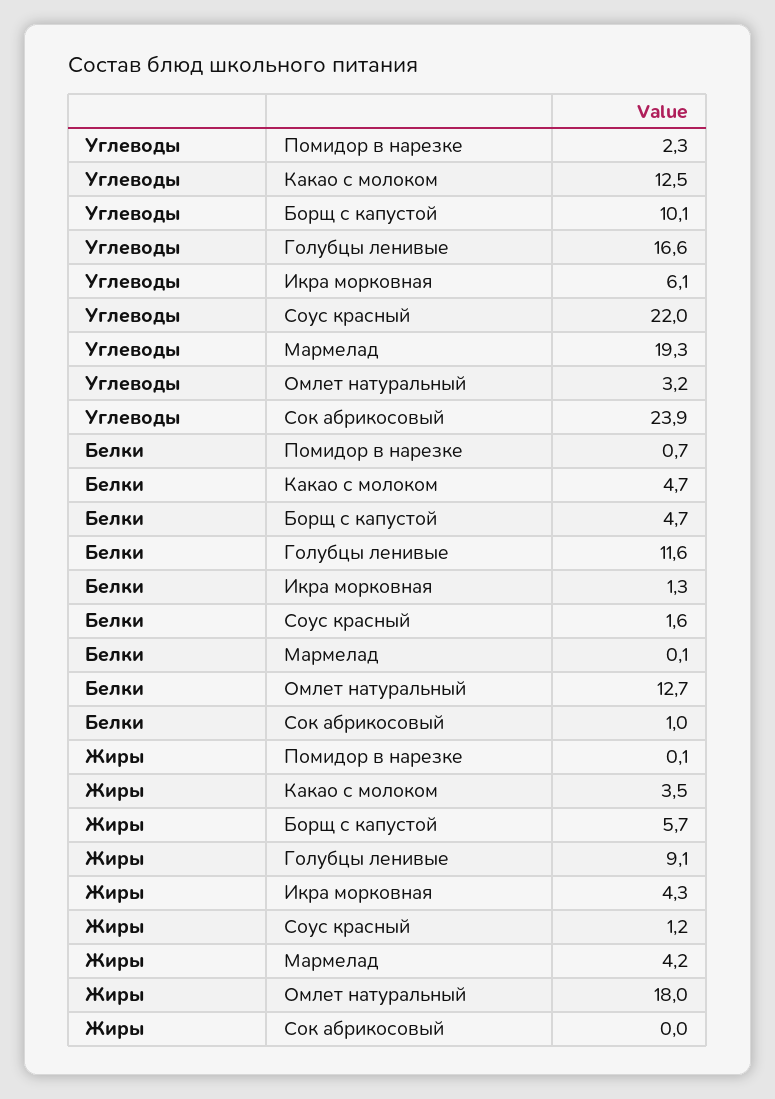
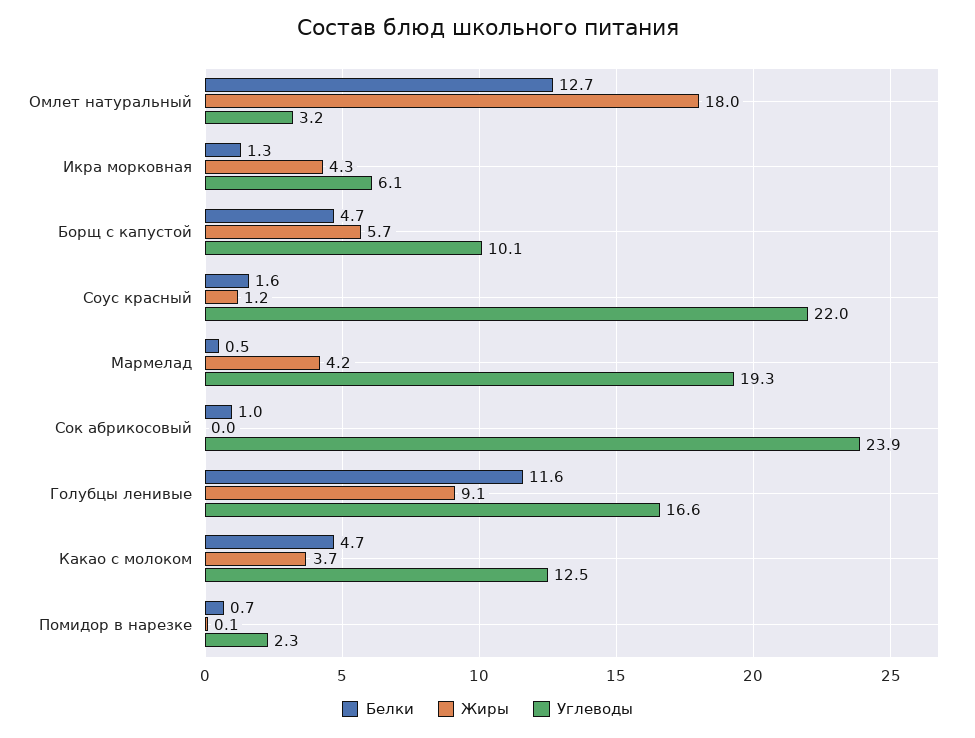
  {
    "Углеводы": {
      "Помидор в нарезке": 2.3,
      "Какао с молоком": 12.5,
      "Борщ с капустой": 10.1,
      "Голубцы ленивые": 16.6,
      "Икра морковная": 6.1,
      "Соус красный": 22,
      "Мармелад": 19.3,
      "Омлет натуральный": 3.2,
      "Сок абрикосовый": 23.9
    },
    "Белки": {
      "Помидор в нарезке": 0.7,
      "Какао с молоком": 4.7,
      "Борщ с капустой": 4.7,
      "Голубцы ленивые": 11.6,
      "Икра морковная": 1.3,
      "Соус красный": 1.6,
-     "Мармелад": 0.1,
+     "Мармелад": 0.5,
      "Омлет натуральный": 12.7,
      "Сок абрикосовый": 1
    },
    "Жиры": {
      "Помидор в нарезке": 0.1,
-     "Какао с молоком": 3.5,
+     "Какао с молоком": 3.7,
      "Борщ с капустой": 5.7,
      "Голубцы ленивые": 9.1,
      "Икра морковная": 4.3,
      "Соус красный": 1.2,
      "Мармелад": 4.2,
      "Омлет натуральный": 18,
      "Сок абрикосовый": 0
    }
  }

